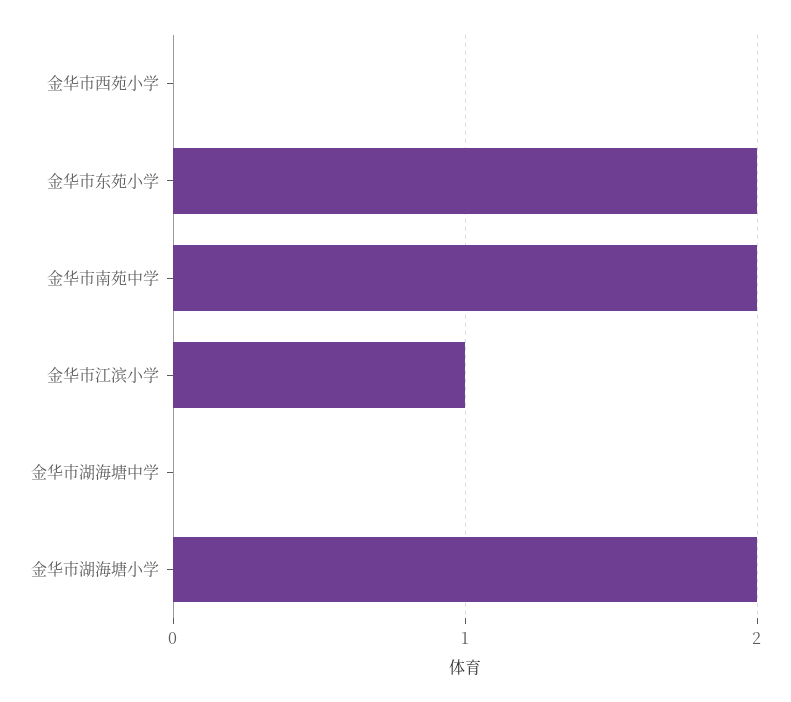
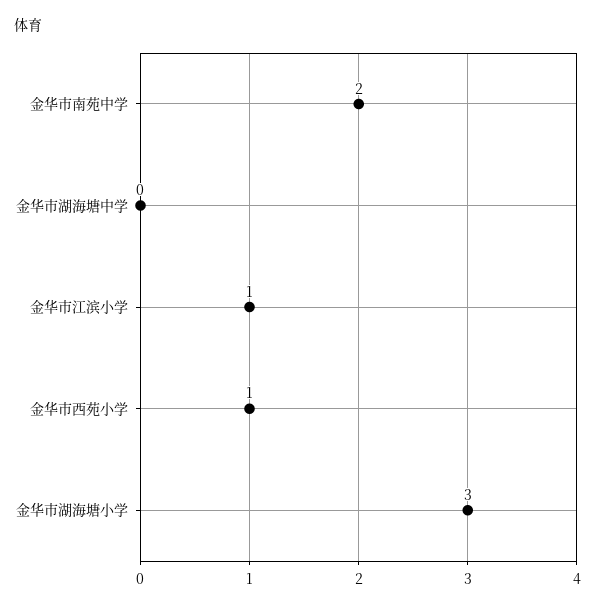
  {
-   "金华市西苑小学": 0,
+   "金华市西苑小学": 1,
-   "金华市东苑小学": 2,
    "金华市南苑中学": 2,
    "金华市江滨小学": 1,
    "金华市湖海塘中学": 0,
-   "金华市湖海塘小学": 2
+   "金华市湖海塘小学": 3
  }

